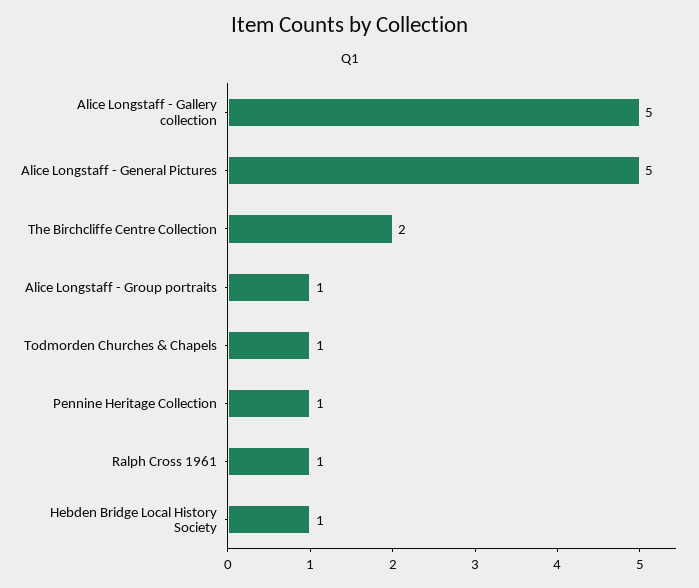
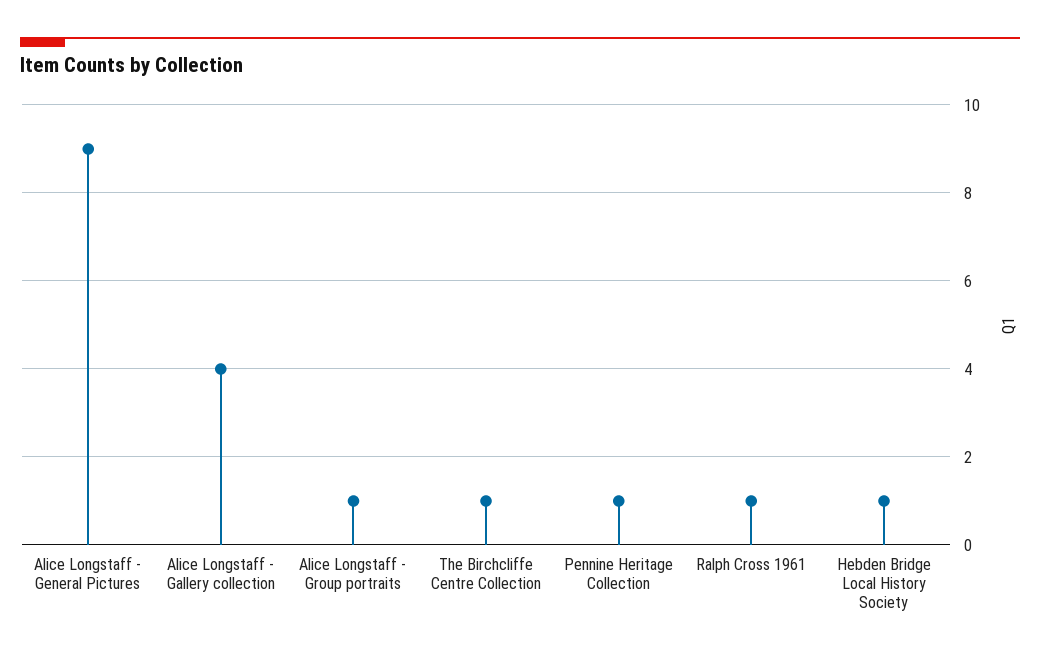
  {
-   "Alice Longstaff - Gallery collection": 5,
+   "Alice Longstaff - Gallery collection": 4,
-   "Alice Longstaff - General Pictures": 5,
+   "Alice Longstaff - General Pictures": 9,
-   "The Birchcliffe Centre Collection": 2,
+   "The Birchcliffe Centre Collection": 1,
    "Alice Longstaff - Group portraits": 1,
-   "Todmorden Churches & Chapels": 1,
    "Pennine Heritage Collection": 1,
    "Ralph Cross 1961": 1,
    "Hebden Bridge Local History Society": 1
  }

